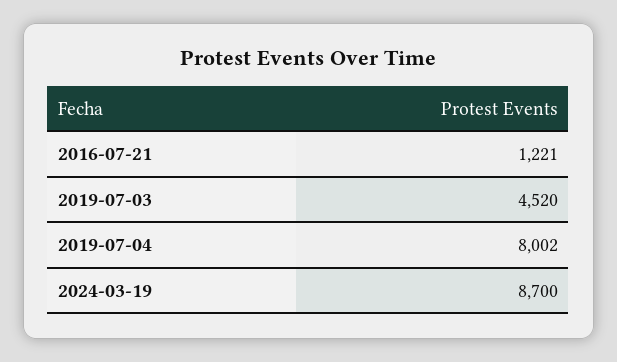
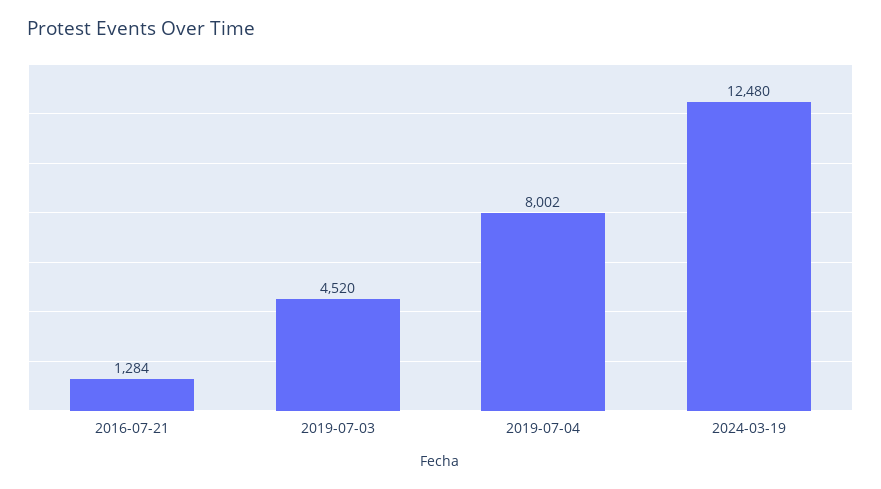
  {
-   "2016-07-21": 1221,
+   "2016-07-21": 1284,
    "2019-07-03": 4520,
    "2019-07-04": 8002,
-   "2024-03-19": 8700
+   "2024-03-19": 12480
  }

